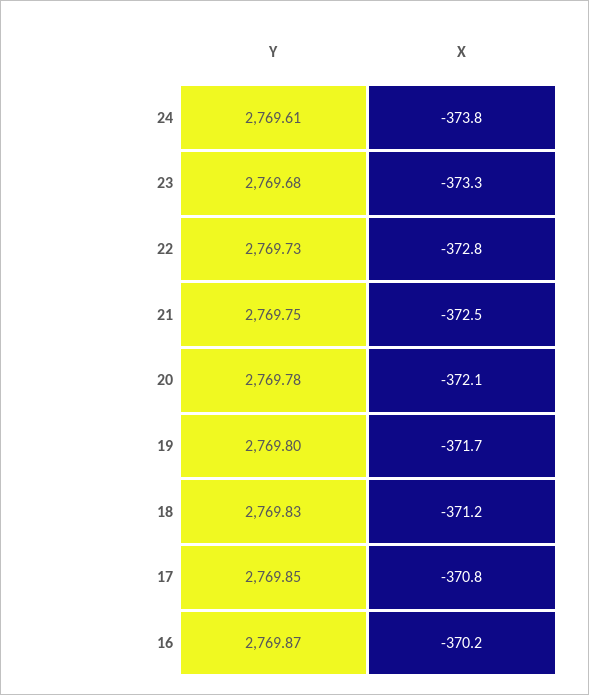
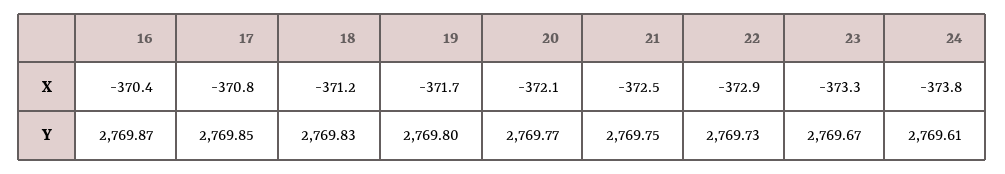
  {
    "Y": {
      "24": 2769.61,
-     "23": 2769.68,
+     "23": 2769.67,
      "22": 2769.73,
      "21": 2769.75,
-     "20": 2769.78,
+     "20": 2769.77,
      "19": 2769.8,
      "18": 2769.83,
      "17": 2769.85,
      "16": 2769.87
    },
    "X": {
      "24": -373.8,
      "23": -373.3,
-     "22": -372.8,
+     "22": -372.9,
      "21": -372.5,
      "20": -372.1,
      "19": -371.7,
      "18": -371.2,
      "17": -370.8,
-     "16": -370.2
+     "16": -370.4
    }
  }

